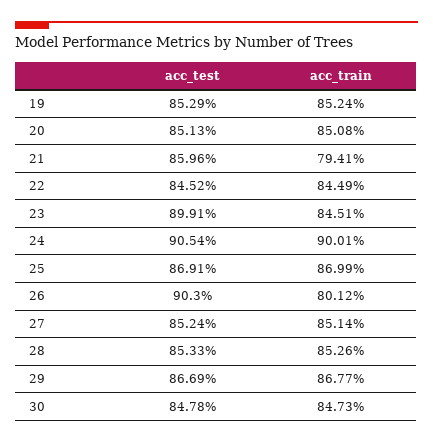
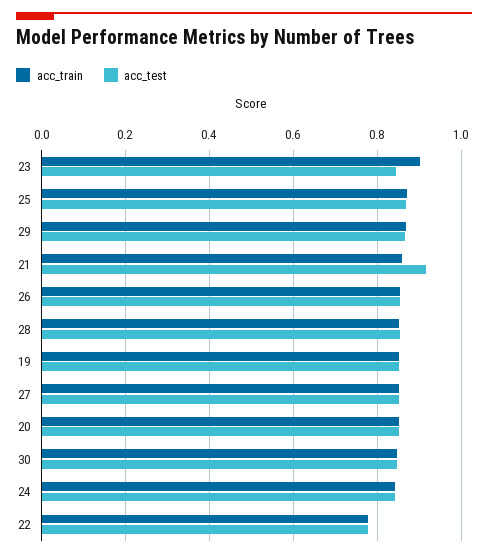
  {
    "acc_test": {
      "19": 0.8529,
      "20": 0.8513,
-     "21": 0.8596,
+     "21": 0.92,
-     "22": 0.8452,
+     "22": 0.78,
-     "23": 0.8991,
+     "23": 0.84,
-     "24": 0.9054,
+     "24": 0.84,
      "25": 0.8691,
-     "26": 0.903,
+     "26": 0.86,
      "27": 0.8524,
      "28": 0.8533,
      "29": 0.8669,
      "30": 0.8478
    },
    "acc_train": {
      "19": 0.8524,
      "20": 0.8508,
-     "21": 0.7941,
+     "21": 0.86,
-     "22": 0.8449,
+     "22": 0.78,
-     "23": 0.8451,
+     "23": 0.9,
-     "24": 0.9001,
+     "24": 0.84,
      "25": 0.8699,
-     "26": 0.8012,
+     "26": 0.86,
      "27": 0.8514,
      "28": 0.8526,
      "29": 0.8677,
      "30": 0.8473
    }
  }

